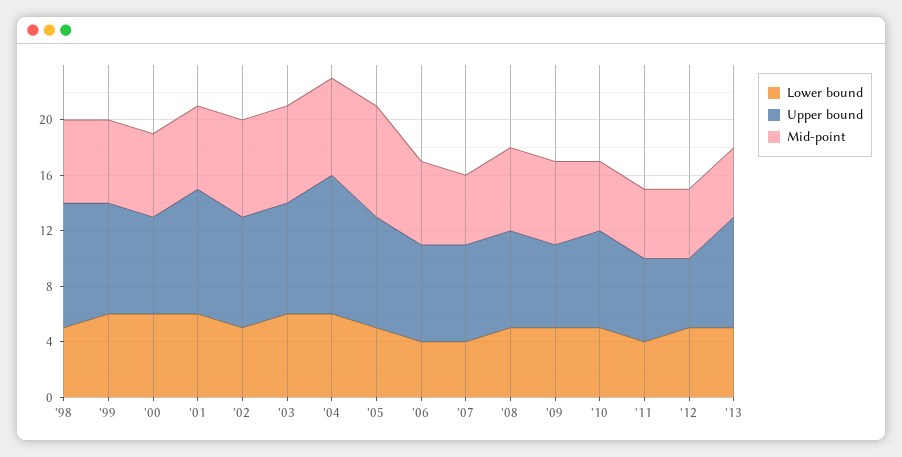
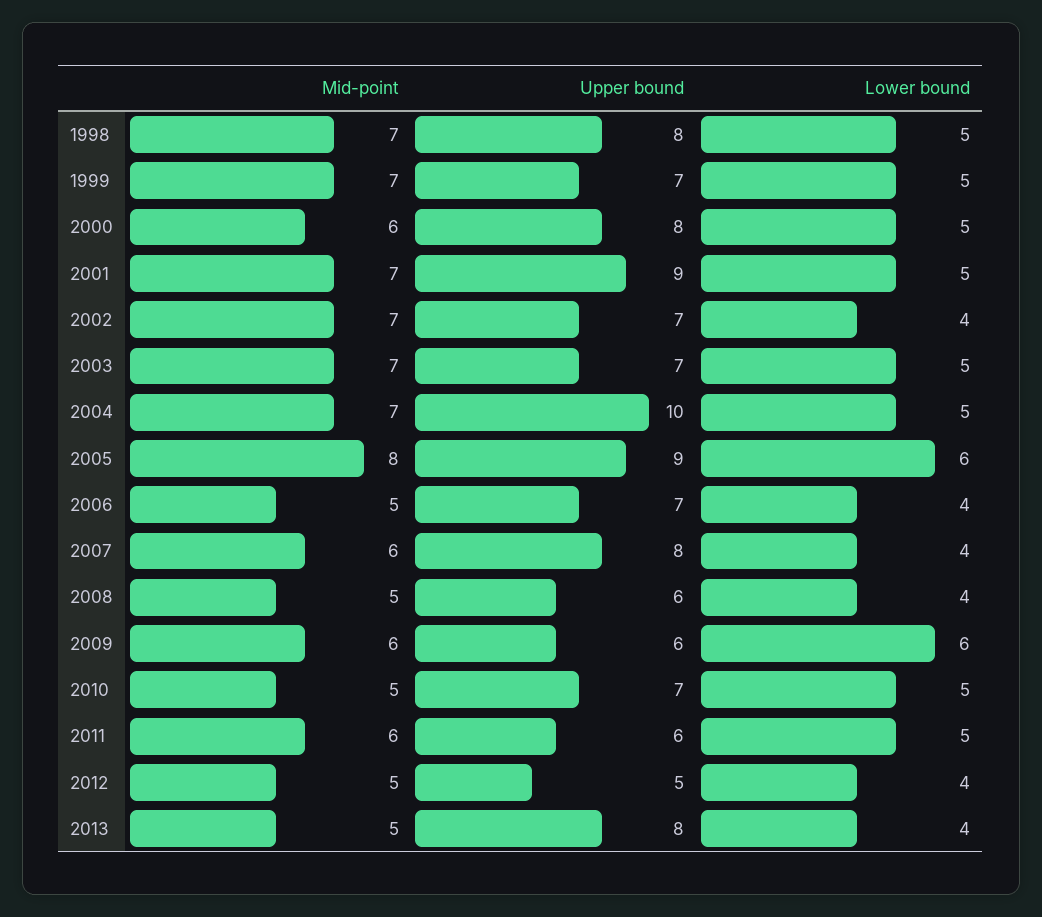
  {
    "Lower bound": {
      "'98": 5,
-     "'99": 6,
+     "'99": 5,
-     "'00": 6,
+     "'00": 5,
-     "'01": 6,
+     "'01": 5,
-     "'02": 5,
+     "'02": 4,
-     "'03": 6,
+     "'03": 5,
-     "'04": 6,
+     "'04": 5,
-     "'05": 5,
+     "'05": 6,
      "'06": 4,
      "'07": 4,
-     "'08": 5,
+     "'08": 4,
-     "'09": 5,
+     "'09": 6,
      "'10": 5,
-     "'11": 4,
+     "'11": 5,
-     "'12": 5,
+     "'12": 4,
-     "'13": 5
+     "'13": 4
    },
    "Upper bound": {
-     "'98": 9,
+     "'98": 8,
-     "'99": 8,
+     "'99": 7,
-     "'00": 7,
+     "'00": 8,
      "'01": 9,
-     "'02": 8,
+     "'02": 7,
-     "'03": 8,
+     "'03": 7,
      "'04": 10,
-     "'05": 8,
+     "'05": 9,
      "'06": 7,
-     "'07": 7,
+     "'07": 8,
-     "'08": 7,
+     "'08": 6,
      "'09": 6,
      "'10": 7,
      "'11": 6,
      "'12": 5,
      "'13": 8
    },
    "Mid-point": {
-     "'98": 6,
+     "'98": 7,
-     "'99": 6,
+     "'99": 7,
      "'00": 6,
-     "'01": 6,
+     "'01": 7,
      "'02": 7,
      "'03": 7,
      "'04": 7,
      "'05": 8,
-     "'06": 6,
+     "'06": 5,
-     "'07": 5,
+     "'07": 6,
-     "'08": 6,
+     "'08": 5,
      "'09": 6,
      "'10": 5,
-     "'11": 5,
+     "'11": 6,
      "'12": 5,
      "'13": 5
    }
  }

